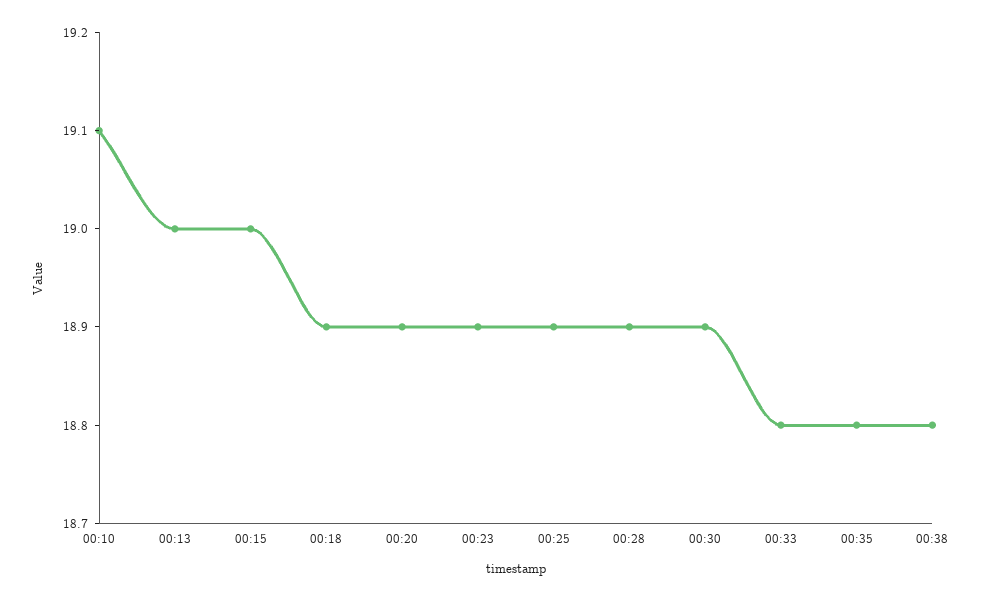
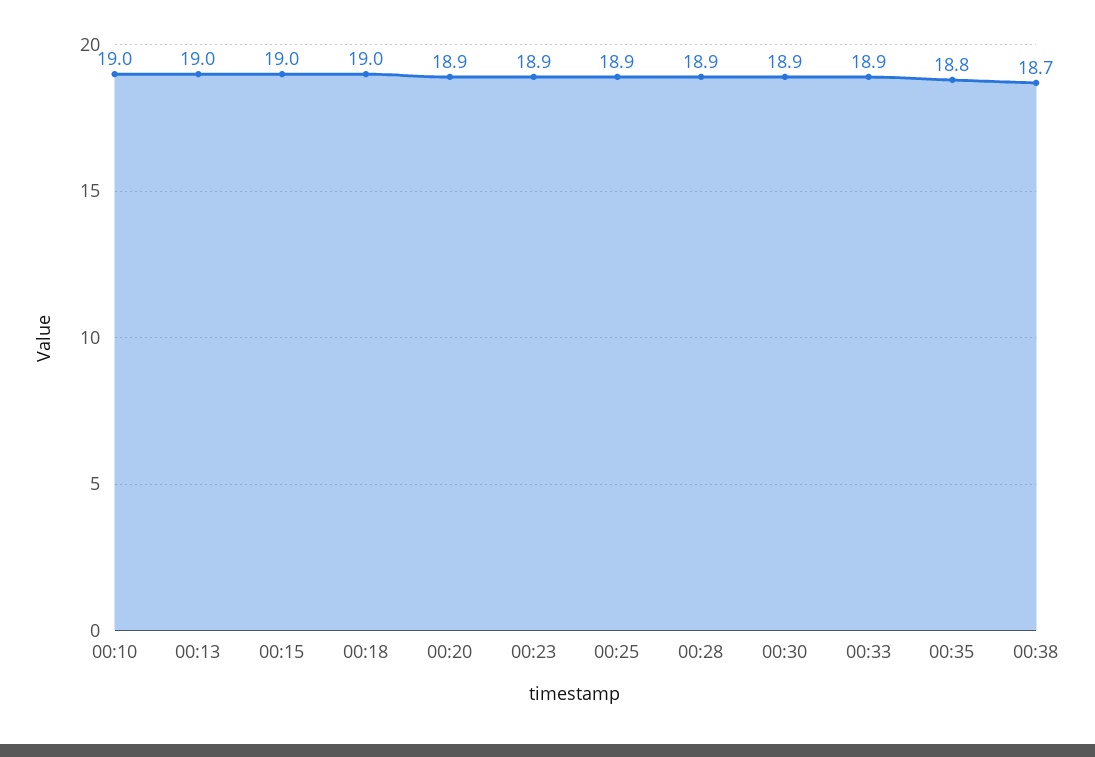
  {
-   "00:10": 19.1,
+   "00:10": 19,
    "00:13": 19,
    "00:15": 19,
-   "00:18": 18.9,
+   "00:18": 19,
    "00:20": 18.9,
    "00:23": 18.9,
    "00:25": 18.9,
    "00:28": 18.9,
    "00:30": 18.9,
-   "00:33": 18.8,
+   "00:33": 18.9,
    "00:35": 18.8,
-   "00:38": 18.8
+   "00:38": 18.7
  }

